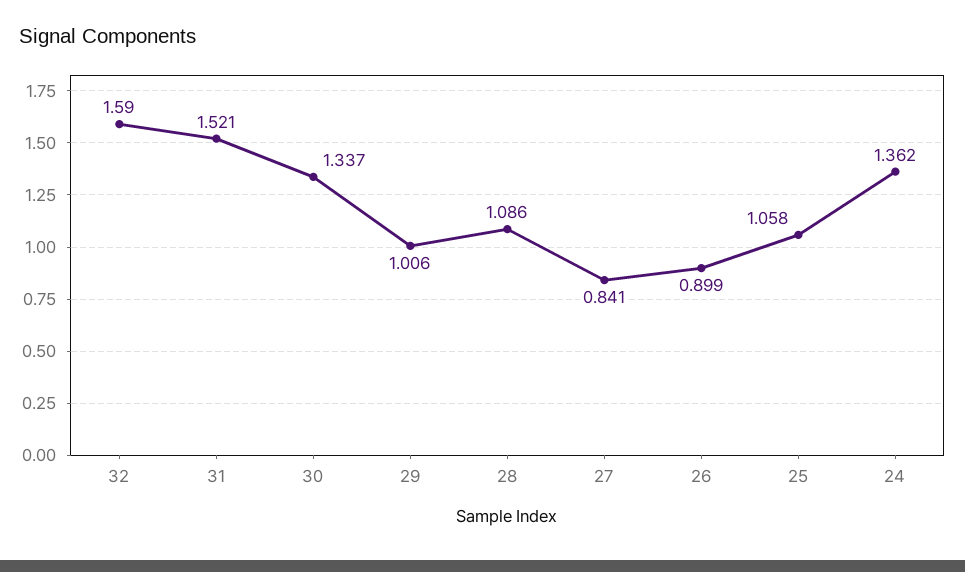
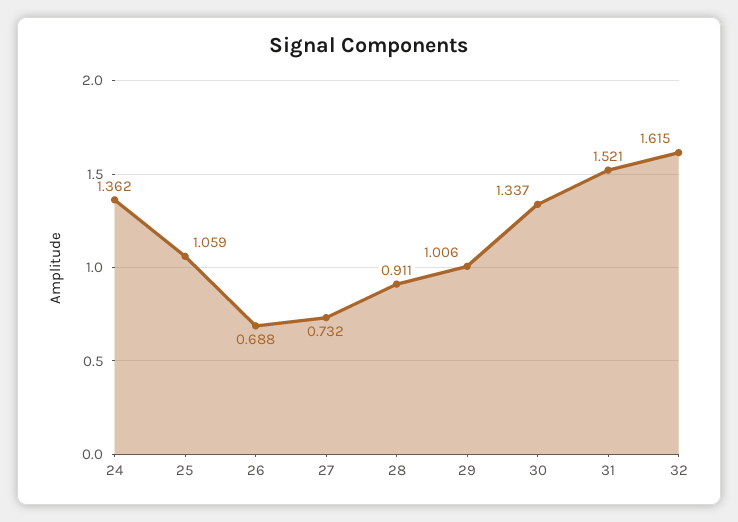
  {
-   "32": 1.59,
+   "32": 1.615,
    "31": 1.521,
    "30": 1.337,
    "29": 1.006,
-   "28": 1.086,
+   "28": 0.911,
-   "27": 0.841,
+   "27": 0.732,
-   "26": 0.899,
+   "26": 0.688,
-   "25": 1.058,
+   "25": 1.059,
    "24": 1.362
  }

